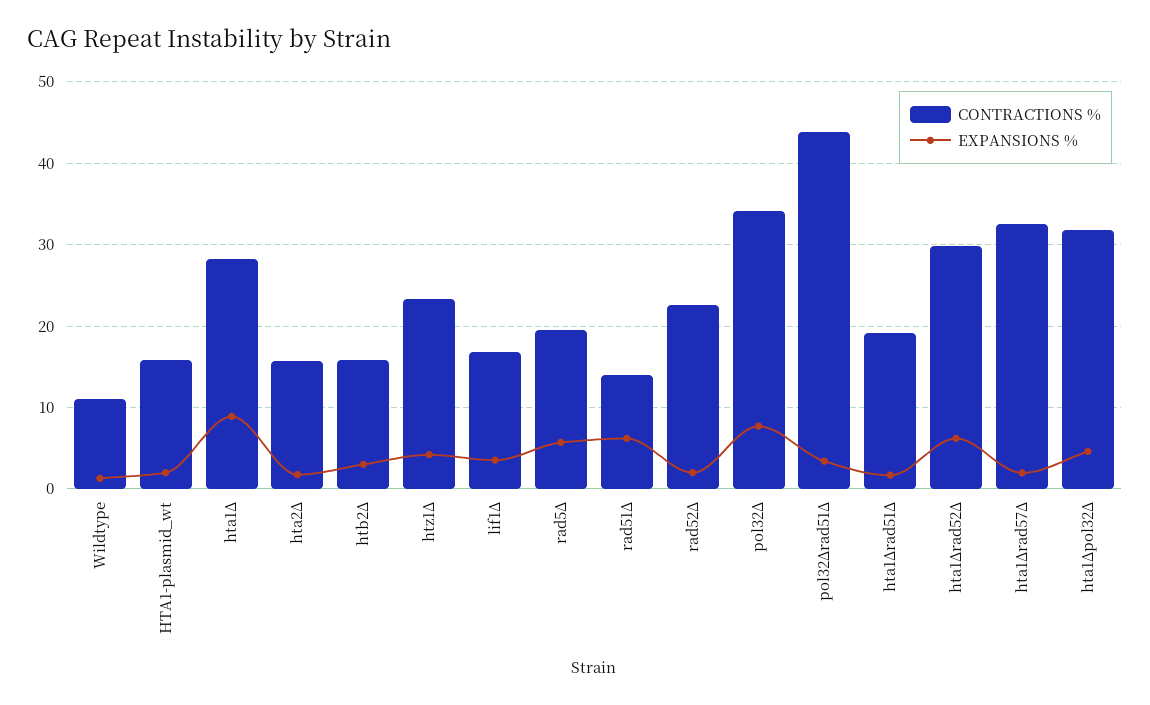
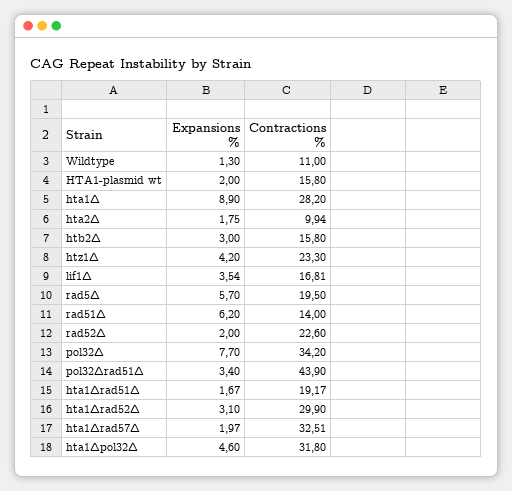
  {
    "CONTRACTIONS %": {
      "Wildtype": 11,
      "HTA1-plasmid_wt": 15.8,
      "hta1Δ": 28.2,
-     "hta2Δ": 16,
+     "hta2Δ": 9.94,
      "htb2Δ": 15.8,
      "htz1Δ": 23.3,
      "lif1Δ": 16.81,
      "rad5Δ": 19.5,
      "rad51Δ": 14,
      "rad52Δ": 22.6,
      "pol32Δ": 34.2,
      "pol32Δrad51Δ": 43.9,
      "hta1Δrad51Δ": 19.17,
      "hta1Δrad52Δ": 29.9,
      "hta1Δrad57Δ": 32.51,
      "hta1Δpol32Δ": 31.8
    },
    "EXPANSIONS %": {
      "Wildtype": 1.3,
      "HTA1-plasmid_wt": 2,
      "hta1Δ": 8.9,
      "hta2Δ": 1.75,
      "htb2Δ": 3,
      "htz1Δ": 4.2,
      "lif1Δ": 3.54,
      "rad5Δ": 5.7,
      "rad51Δ": 6.2,
      "rad52Δ": 2,
      "pol32Δ": 7.7,
      "pol32Δrad51Δ": 3.4,
      "hta1Δrad51Δ": 1.67,
-     "hta1Δrad52Δ": 6,
+     "hta1Δrad52Δ": 3.1,
      "hta1Δrad57Δ": 1.97,
      "hta1Δpol32Δ": 4.6
    }
  }

